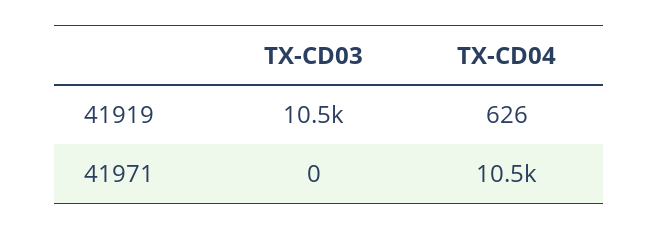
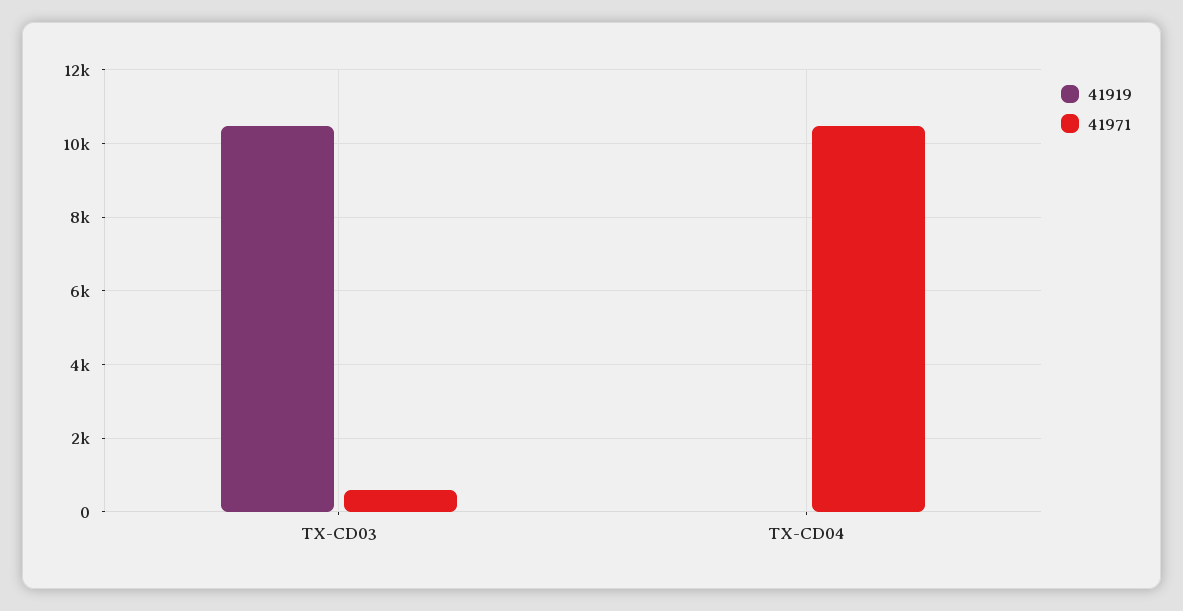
  {
    "41919": {
      "TX-CD03": 10500,
-     "TX-CD04": 626
+     "TX-CD04": 0
    },
    "41971": {
-     "TX-CD03": 0,
+     "TX-CD03": 600,
      "TX-CD04": 10500
    }
  }

